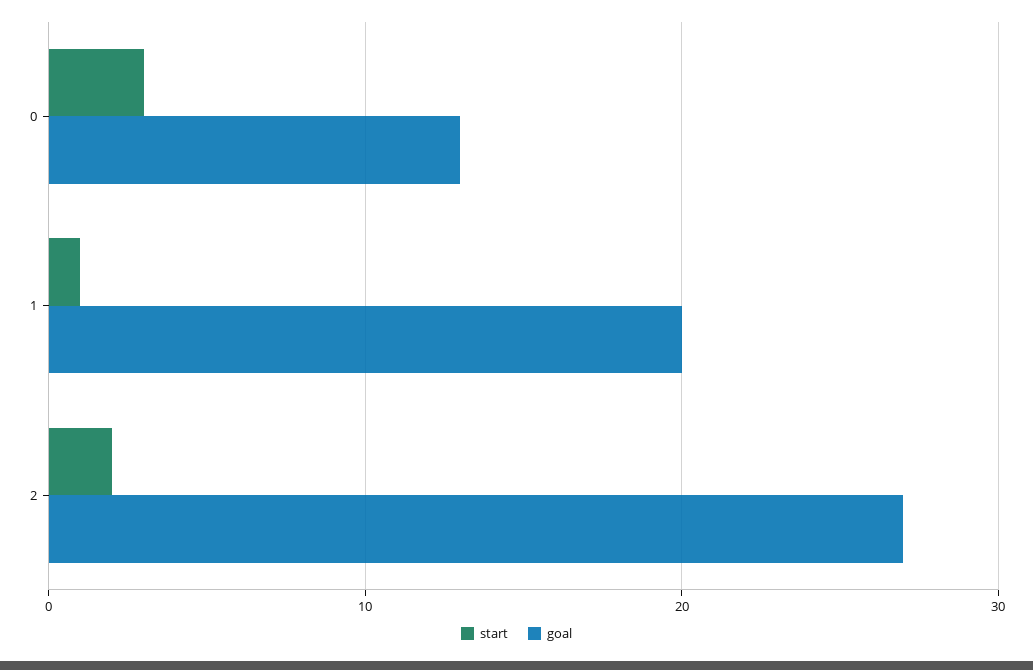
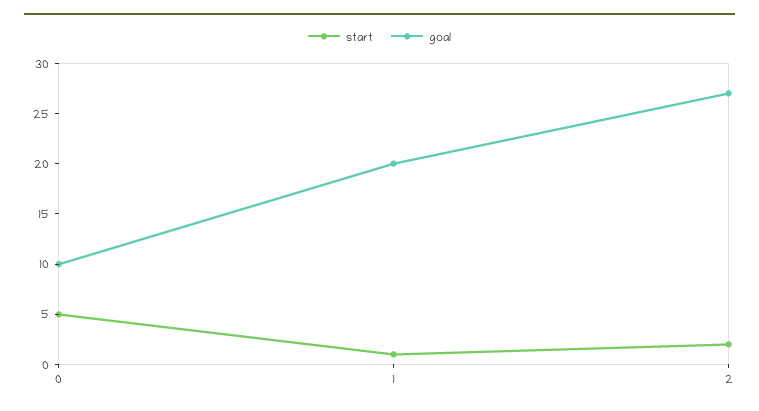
  {
    "start": {
-     "0": 3,
+     "0": 5,
      "1": 1,
      "2": 2
    },
    "goal": {
-     "0": 13,
+     "0": 10,
      "1": 20,
      "2": 27
    }
  }

